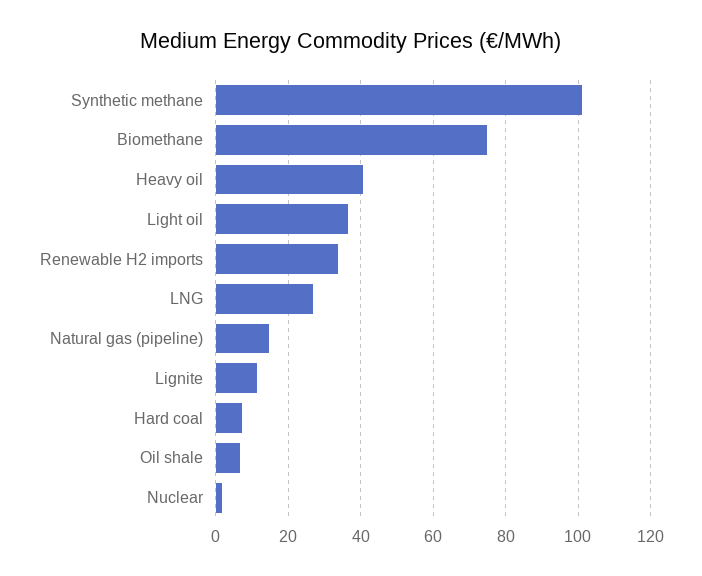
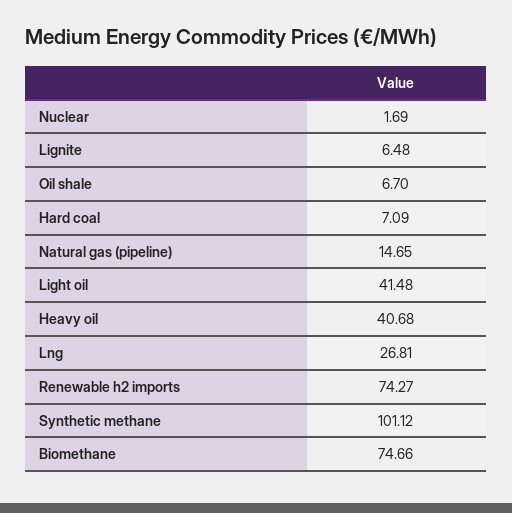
  {
    "Synthetic methane": 101.12,
    "Biomethane": 74.66,
    "Heavy oil": 40.68,
-   "Light oil": 36,
+   "Light oil": 41.48,
-   "Renewable H2 imports": 34,
+   "Renewable H2 imports": 74.27,
    "LNG": 26.81,
    "Natural gas (pipeline)": 14.65,
-   "Lignite": 12,
+   "Lignite": 6.48,
    "Hard coal": 7.09,
    "Oil shale": 6.7,
    "Nuclear": 1.69
  }

